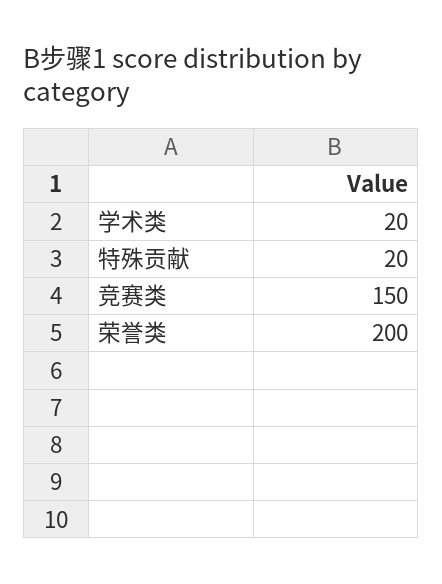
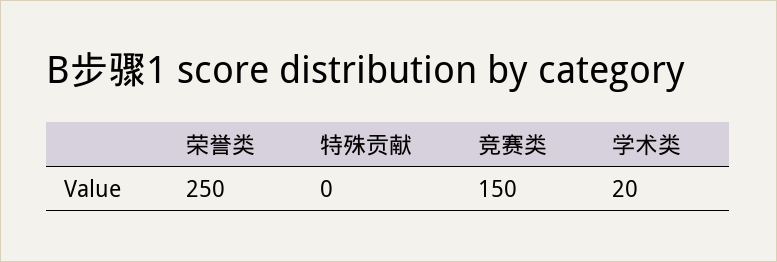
  {
    "学术类": 20,
-   "特殊贡献": 20,
+   "特殊贡献": 0,
    "竞赛类": 150,
-   "荣誉类": 200
+   "荣誉类": 250
  }

